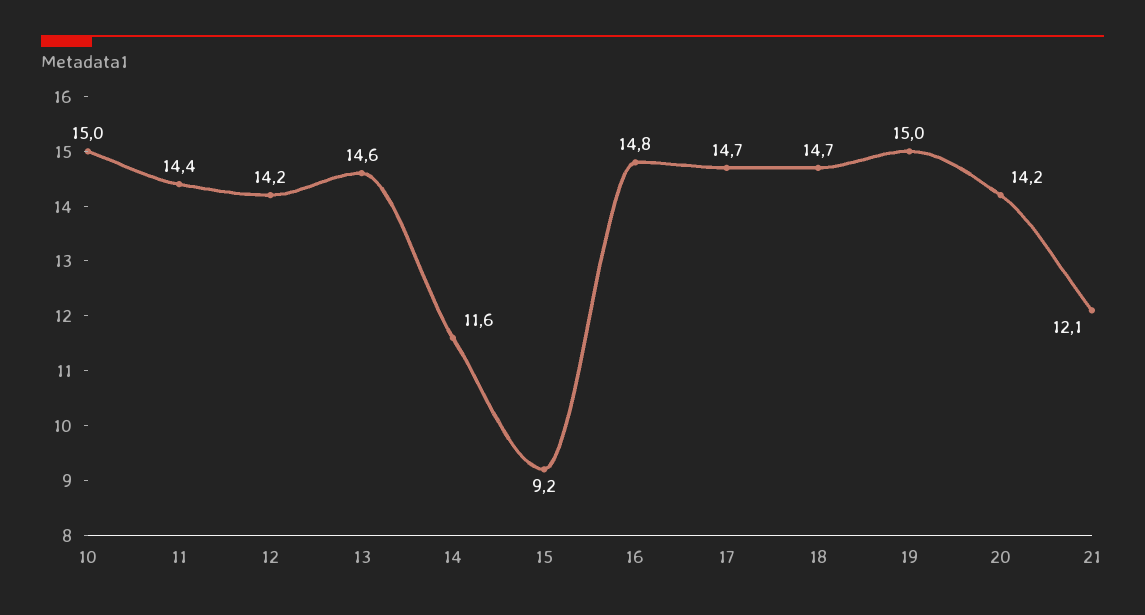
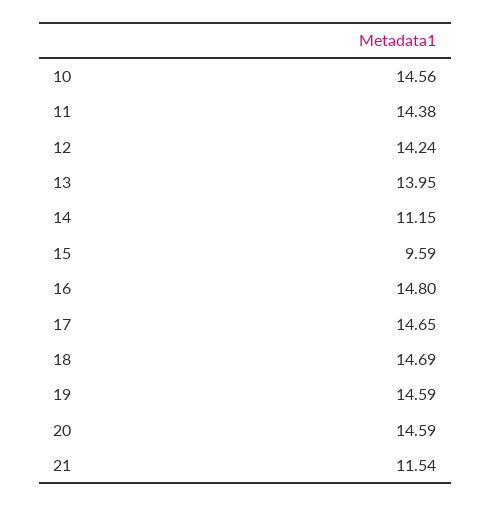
  {
-   "10": 15,
+   "10": 14.56,
    "11": 14.38,
    "12": 14.24,
-   "13": 14.6,
+   "13": 13.95,
-   "14": 11.6,
+   "14": 11.15,
-   "15": 9.2,
+   "15": 9.59,
    "16": 14.8,
    "17": 14.65,
    "18": 14.69,
-   "19": 15,
+   "19": 14.59,
-   "20": 14.2,
+   "20": 14.59,
-   "21": 12.1
+   "21": 11.54
  }

